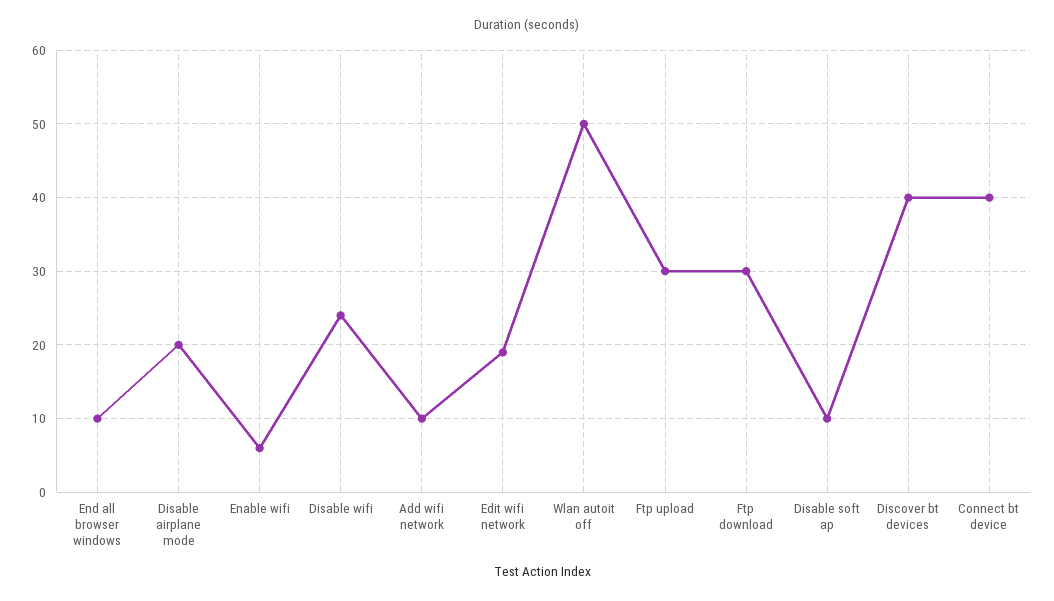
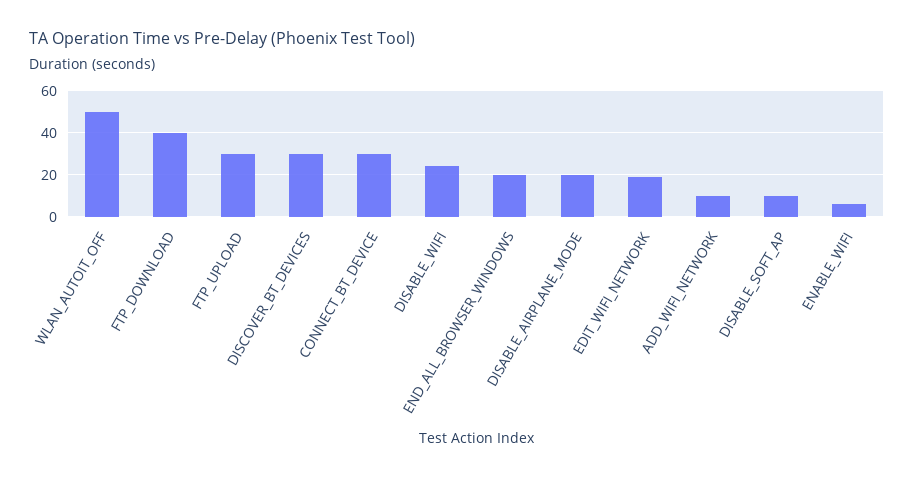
  {
-   "End all browser windows": 10,
+   "End all browser windows": 20,
    "Disable airplane mode": 20,
    "Enable wifi": 6,
    "Disable wifi": 24,
    "Add wifi network": 10,
    "Edit wifi network": 19,
    "Wlan autoit off": 50,
    "Ftp upload": 30,
-   "Ftp download": 30,
+   "Ftp download": 40,
    "Disable soft ap": 10,
-   "Discover bt devices": 40,
+   "Discover bt devices": 30,
-   "Connect bt device": 40
+   "Connect bt device": 30
  }

